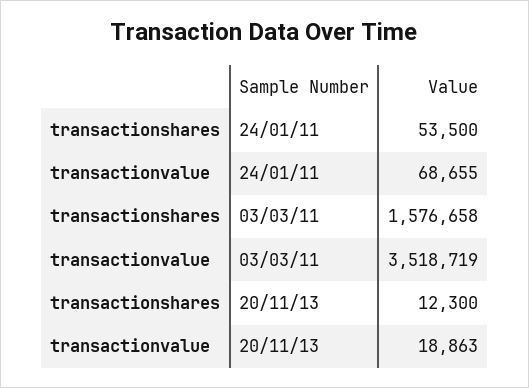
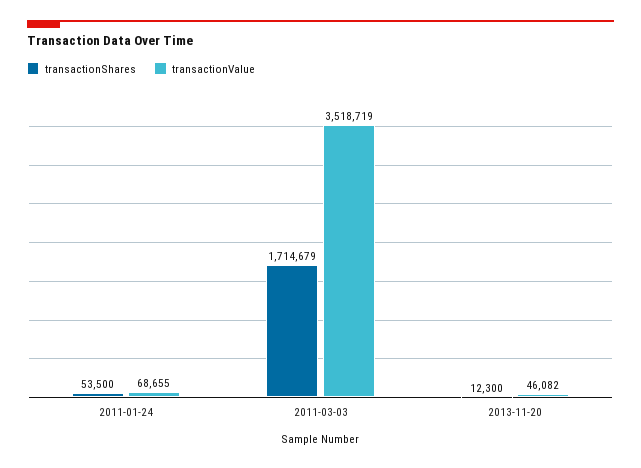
  {
    "transactionshares": {
      "24/01/11": 53500,
-     "03/03/11": 1576658,
+     "03/03/11": 1714679,
      "20/11/13": 12300
    },
    "transactionvalue": {
      "24/01/11": 68655,
      "03/03/11": 3518719,
-     "20/11/13": 18863
+     "20/11/13": 46082
    }
  }

